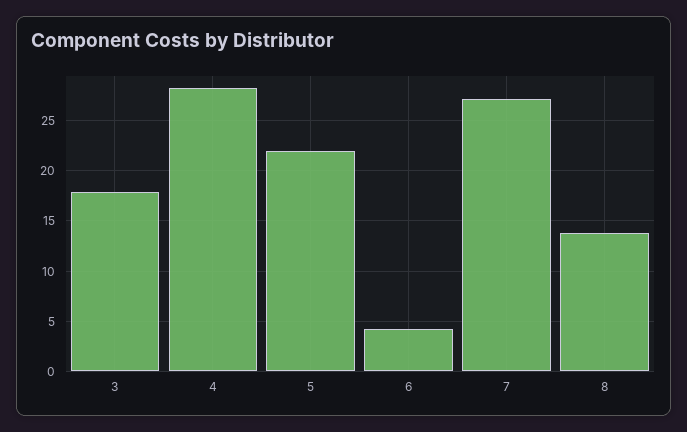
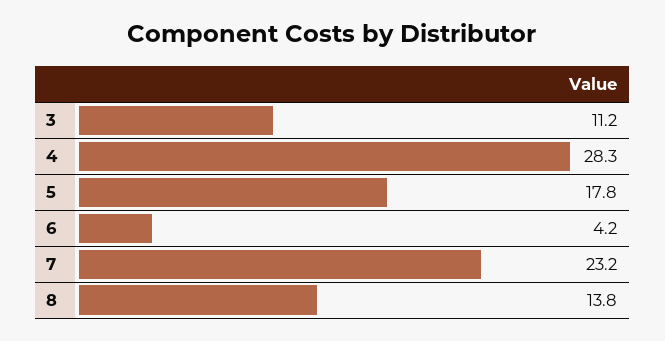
  {
-   "3": 18,
+   "3": 11.2,
    "4": 28.3,
-   "5": 22,
+   "5": 17.8,
    "6": 4.2,
-   "7": 27,
+   "7": 23.2,
    "8": 13.8
  }

